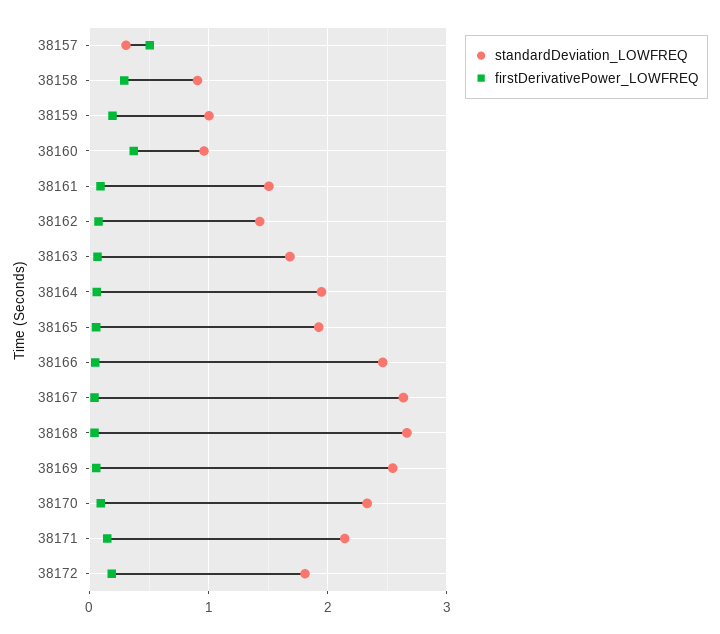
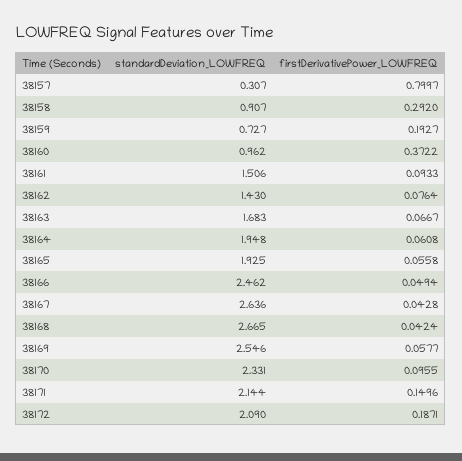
  {
    "standardDeviation_LOWFREQ": {
      "38157": 0.307,
      "38158": 0.907,
-     "38159": 1,
+     "38159": 0.727,
      "38160": 0.962,
      "38161": 1.506,
      "38162": 1.43,
      "38163": 1.683,
      "38164": 1.948,
      "38165": 1.925,
      "38166": 2.462,
      "38167": 2.636,
      "38168": 2.665,
      "38169": 2.546,
      "38170": 2.331,
      "38171": 2.144,
-     "38172": 1.8
+     "38172": 2.09
    },
    "firstDerivativePower_LOWFREQ": {
-     "38157": 0.5,
+     "38157": 0.7997,
      "38158": 0.292,
      "38159": 0.1927,
      "38160": 0.3722,
      "38161": 0.0933,
      "38162": 0.0764,
      "38163": 0.0667,
      "38164": 0.0608,
      "38165": 0.0558,
      "38166": 0.0494,
      "38167": 0.0428,
      "38168": 0.0424,
      "38169": 0.0577,
      "38170": 0.0955,
      "38171": 0.1496,
      "38172": 0.1871
    }
  }

